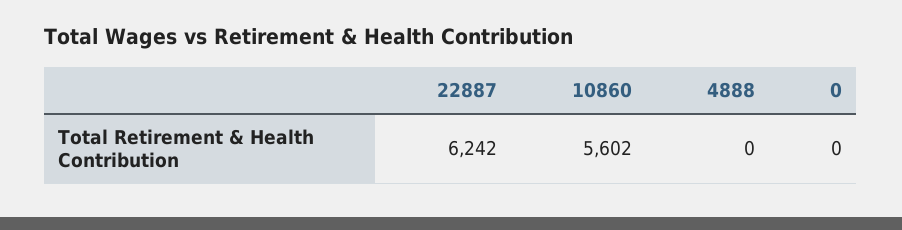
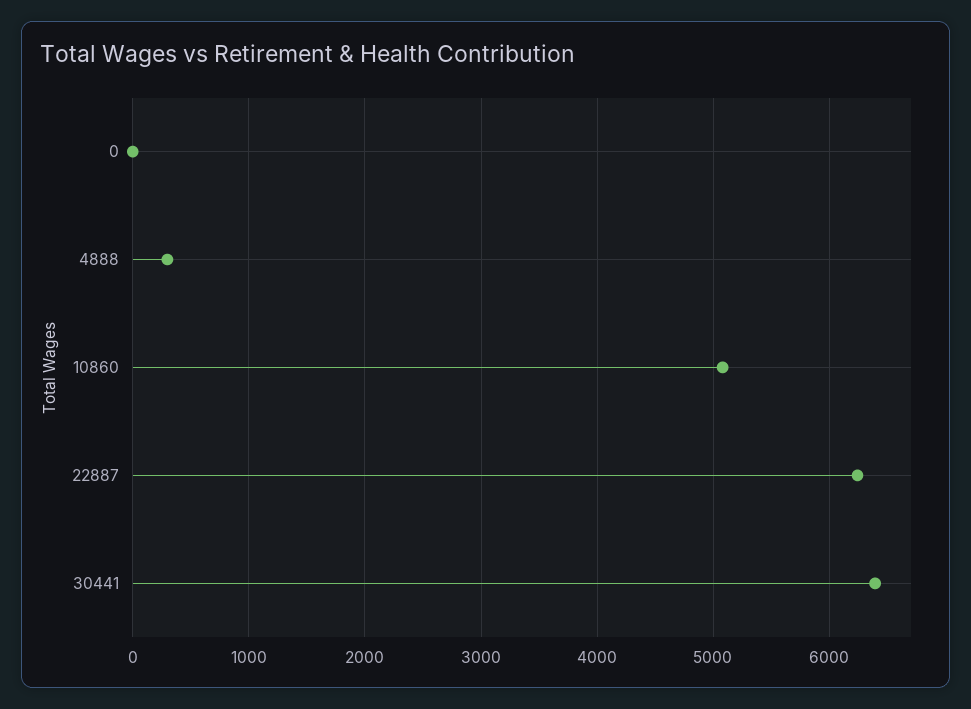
  {
    "22887": 6242,
-   "10860": 5602,
+   "10860": 5100,
-   "4888": 0,
+   "4888": 300,
-   "0": 0
+   "0": 0,
+   "30441": 6400
  }

